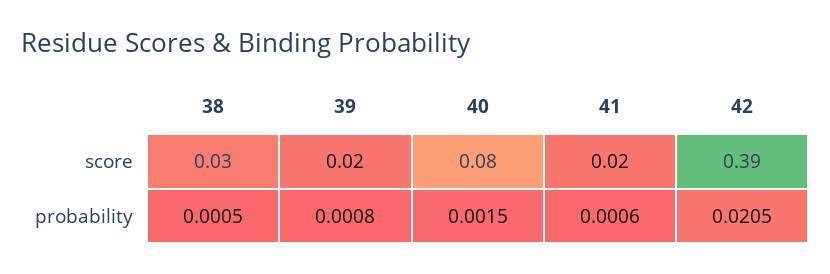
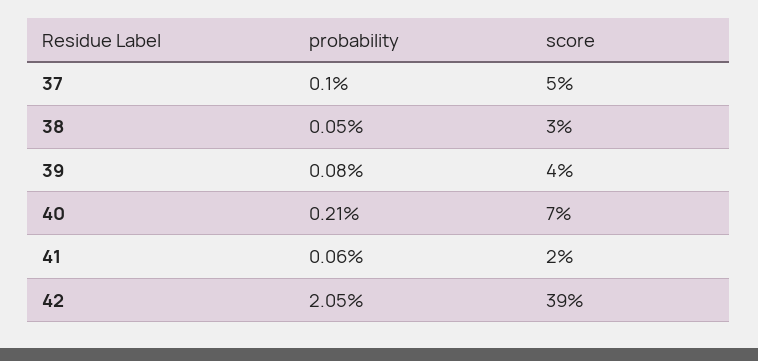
  {
    "38": {
      "score": 0.03,
      "probability": 0.0005
    },
    "39": {
-     "score": 0.02,
+     "score": 0.04,
      "probability": 0.0008
    },
    "40": {
-     "score": 0.08,
+     "score": 0.07,
-     "probability": 0.0015
+     "probability": 0.0021
    },
    "41": {
      "score": 0.02,
      "probability": 0.0006
    },
    "42": {
      "score": 0.39,
      "probability": 0.0205
-   }
+   },
+   "37": {
+     "probability": 0.001,
+     "score": 0.05
+   }
  }

